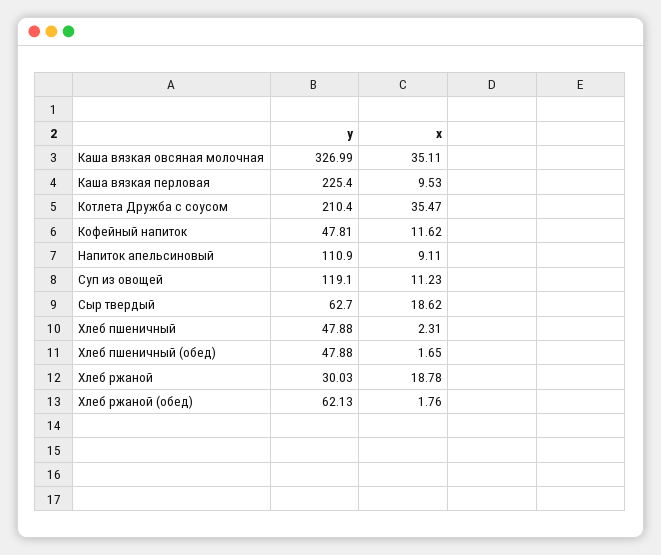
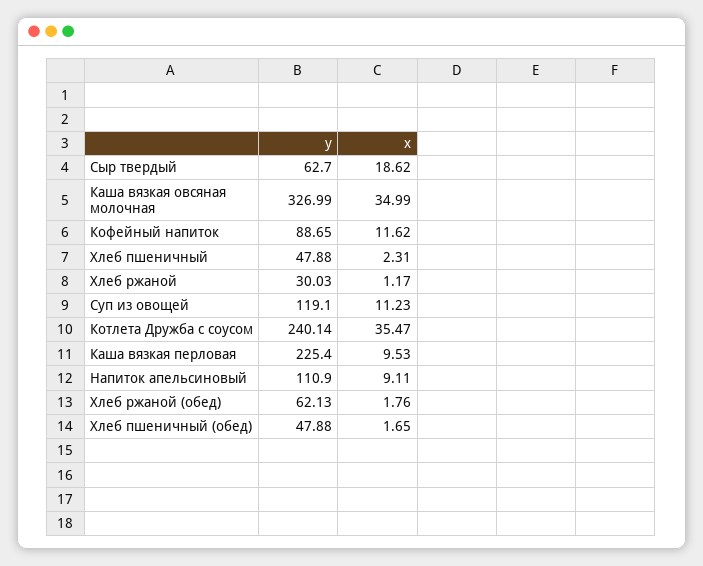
  {
    "y": {
      "Каша вязкая овсяная молочная": 326.99,
      "Каша вязкая перловая": 225.4,
-     "Котлета Дружба с соусом": 210.4,
+     "Котлета Дружба с соусом": 240.14,
-     "Кофейный напиток": 47.81,
+     "Кофейный напиток": 88.65,
      "Напиток апельсиновый": 110.9,
      "Суп из овощей": 119.1,
      "Сыр твердый": 62.7,
      "Хлеб пшеничный": 47.88,
      "Хлеб пшеничный (обед)": 47.88,
      "Хлеб ржаной": 30.03,
      "Хлеб ржаной (обед)": 62.13
    },
    "x": {
-     "Каша вязкая овсяная молочная": 35.11,
+     "Каша вязкая овсяная молочная": 34.99,
      "Каша вязкая перловая": 9.53,
      "Котлета Дружба с соусом": 35.47,
      "Кофейный напиток": 11.62,
      "Напиток апельсиновый": 9.11,
      "Суп из овощей": 11.23,
      "Сыр твердый": 18.62,
      "Хлеб пшеничный": 2.31,
      "Хлеб пшеничный (обед)": 1.65,
-     "Хлеб ржаной": 18.78,
+     "Хлеб ржаной": 1.17,
      "Хлеб ржаной (обед)": 1.76
    }
  }

